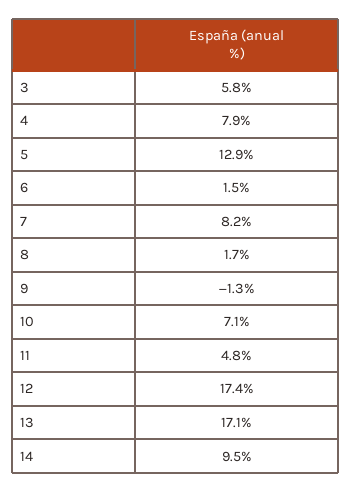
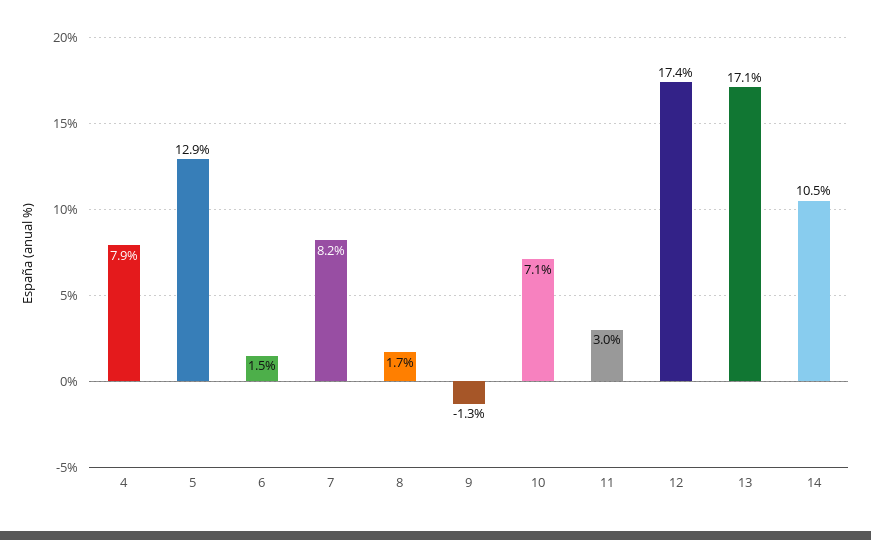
  {
-   "3": 5.8,
    "4": 7.9,
    "5": 12.9,
    "6": 1.5,
    "7": 8.2,
    "8": 1.7,
    "9": -1.3,
    "10": 7.1,
-   "11": 4.8,
+   "11": 3,
    "12": 17.4,
    "13": 17.1,
-   "14": 9.5
+   "14": 10.5
  }

